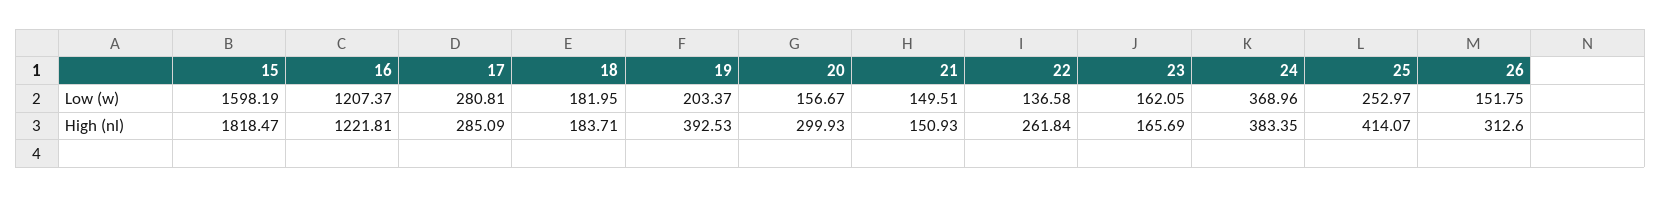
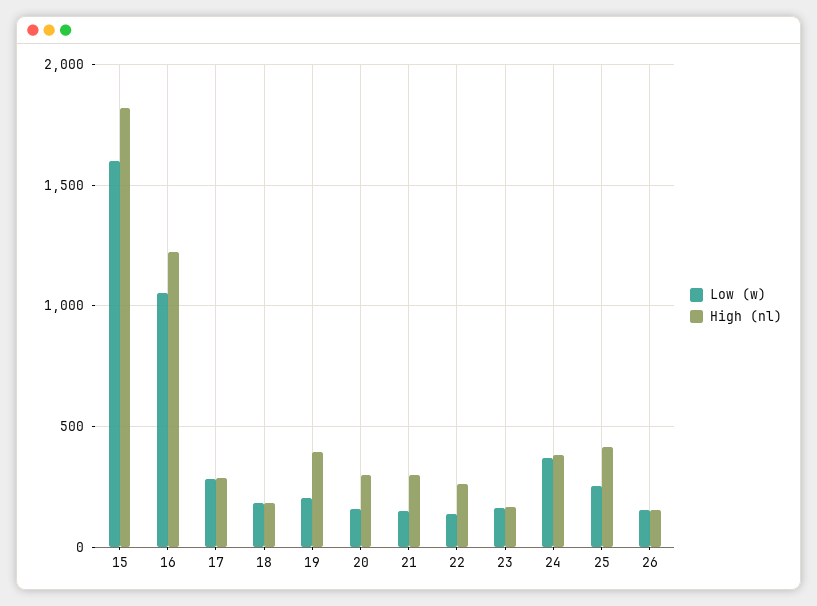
  {
    "Low (w)": {
      "15": 1598.19,
-     "16": 1207.37,
+     "16": 1050,
      "17": 280.81,
      "18": 181.95,
      "19": 203.37,
      "20": 156.67,
      "21": 149.51,
      "22": 136.58,
      "23": 162.05,
      "24": 368.96,
      "25": 252.97,
      "26": 151.75
    },
    "High (nl)": {
      "15": 1818.47,
      "16": 1221.81,
      "17": 285.09,
      "18": 183.71,
      "19": 392.53,
      "20": 299.93,
-     "21": 150.93,
+     "21": 300,
      "22": 261.84,
      "23": 165.69,
      "24": 383.35,
      "25": 414.07,
-     "26": 312.6
+     "26": 150
    }
  }

